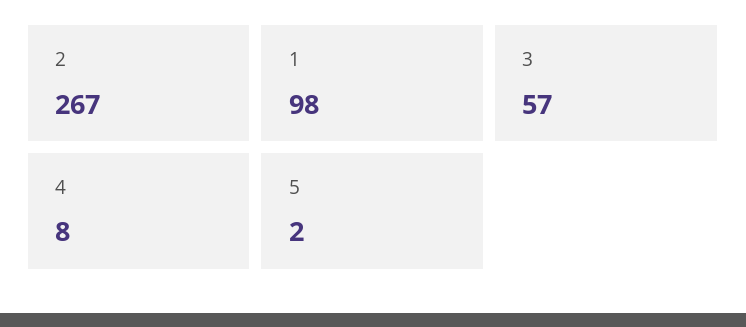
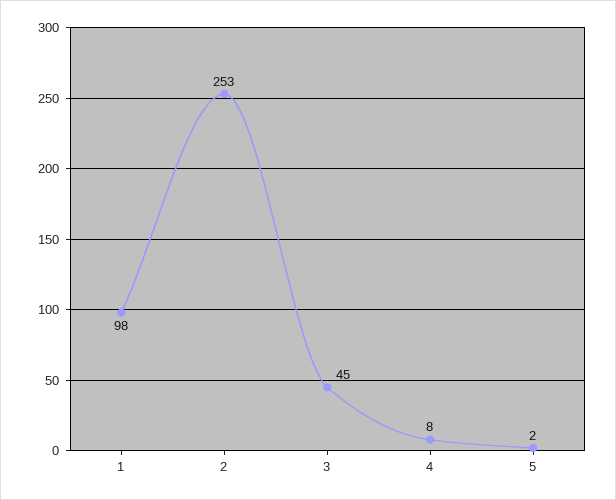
  {
-   "2": 267,
+   "2": 253,
    "1": 98,
-   "3": 57,
+   "3": 45,
    "4": 8,
    "5": 2
  }

